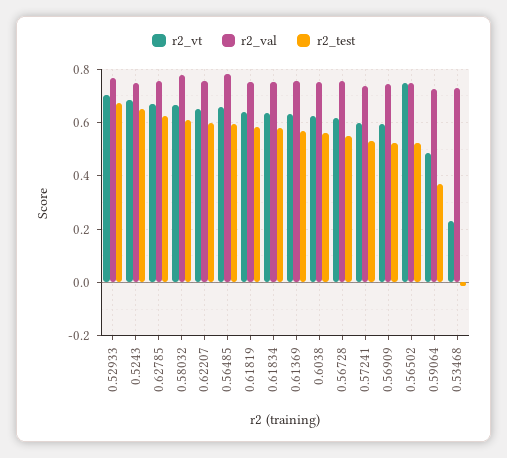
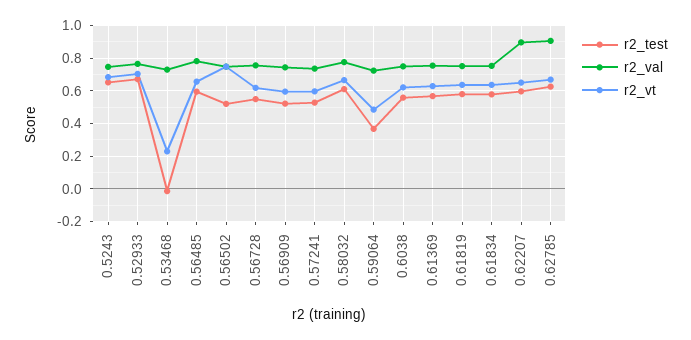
  {
    "r2_vt": {
      "0.52933": 0.7,
      "0.5243": 0.675,
      "0.62785": 0.675,
      "0.58032": 0.675,
      "0.62207": 0.65,
      "0.56485": 0.65,
      "0.61819": 0.65,
      "0.61834": 0.625,
      "0.61369": 0.625,
      "0.6038": 0.625,
      "0.56728": 0.625,
      "0.57241": 0.6,
      "0.56909": 0.6,
      "0.56502": 0.75,
      "0.59064": 0.475,
      "0.53468": 0.225
    },
    "r2_val": {
      "0.52933": 0.775,
      "0.5243": 0.75,
-     "0.62785": 0.75,
+     "0.62785": 0.9,
      "0.58032": 0.775,
-     "0.62207": 0.75,
+     "0.62207": 0.9,
      "0.56485": 0.775,
      "0.61819": 0.75,
      "0.61834": 0.75,
      "0.61369": 0.75,
      "0.6038": 0.75,
      "0.56728": 0.75,
      "0.57241": 0.725,
      "0.56909": 0.75,
      "0.56502": 0.75,
      "0.59064": 0.725,
      "0.53468": 0.725
    },
    "r2_test": {
      "0.52933": 0.675,
      "0.5243": 0.65,
      "0.62785": 0.625,
      "0.58032": 0.6,
      "0.62207": 0.6,
      "0.56485": 0.6,
      "0.61819": 0.575,
      "0.61834": 0.575,
      "0.61369": 0.575,
      "0.6038": 0.55,
      "0.56728": 0.55,
      "0.57241": 0.525,
      "0.56909": 0.525,
      "0.56502": 0.525,
      "0.59064": 0.375,
      "0.53468": -0.025
    }
  }

